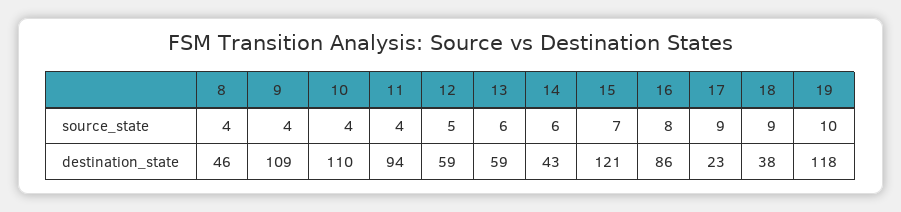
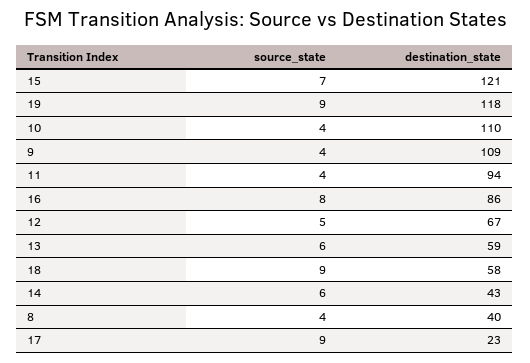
  {
    "8": {
      "source_state": 4,
-     "destination_state": 46
+     "destination_state": 40
    },
    "9": {
      "source_state": 4,
      "destination_state": 109
    },
    "10": {
      "source_state": 4,
      "destination_state": 110
    },
    "11": {
      "source_state": 4,
      "destination_state": 94
    },
    "12": {
      "source_state": 5,
-     "destination_state": 59
+     "destination_state": 67
    },
    "13": {
      "source_state": 6,
      "destination_state": 59
    },
    "14": {
      "source_state": 6,
      "destination_state": 43
    },
    "15": {
      "source_state": 7,
      "destination_state": 121
    },
    "16": {
      "source_state": 8,
      "destination_state": 86
    },
    "17": {
      "source_state": 9,
      "destination_state": 23
    },
    "18": {
      "source_state": 9,
-     "destination_state": 38
+     "destination_state": 58
    },
    "19": {
-     "source_state": 10,
+     "source_state": 9,
      "destination_state": 118
    }
  }

